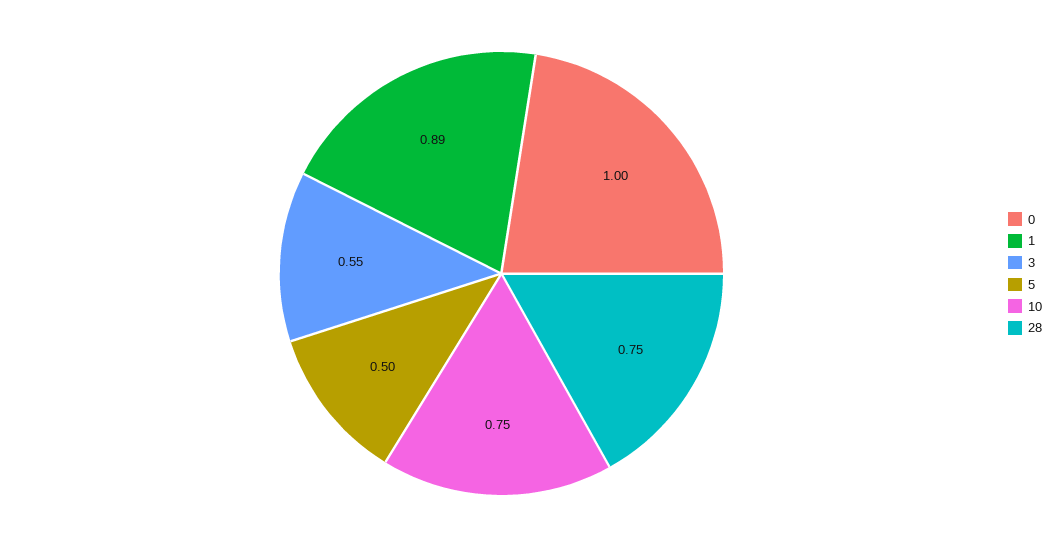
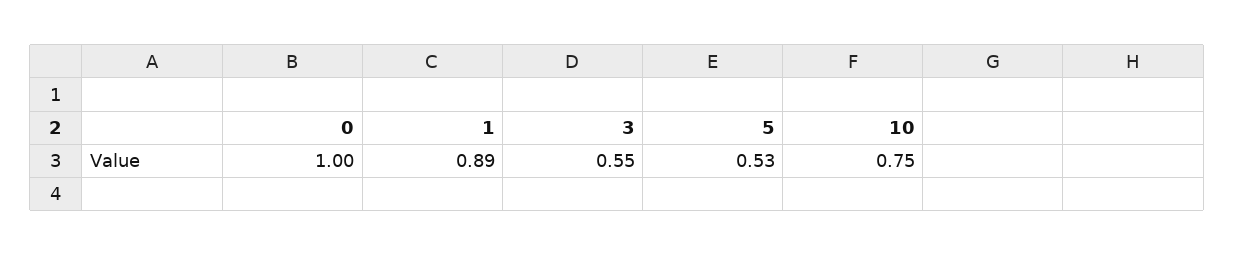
  {
    "0": 1,
    "1": 0.89,
    "3": 0.55,
-   "5": 0.5,
+   "5": 0.53,
-   "10": 0.75,
+   "10": 0.75
-   "28": 0.75
  }

